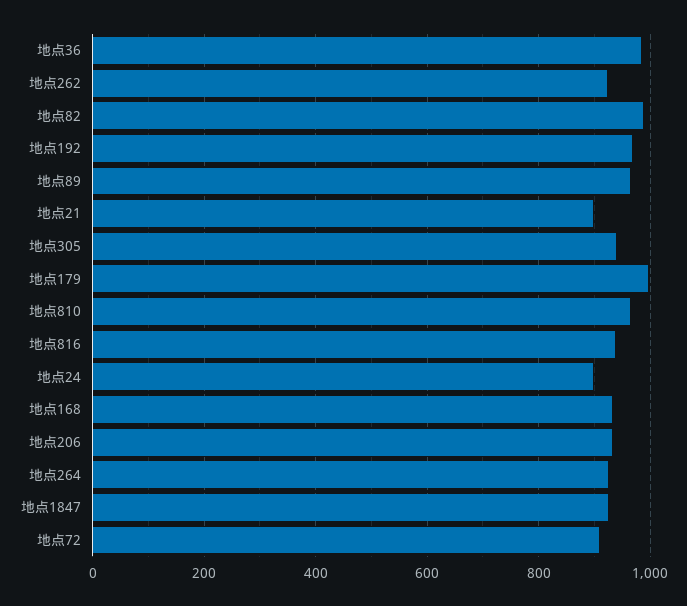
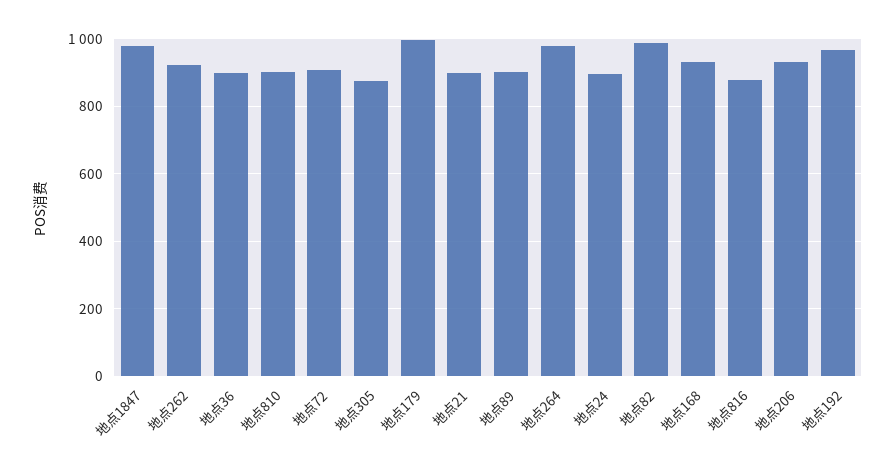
  {
-   "地点36": 980,
+   "地点36": 900,
    "地点262": 920,
    "地点82": 980,
    "地点192": 960,
-   "地点89": 960,
+   "地点89": 900,
    "地点21": 900,
-   "地点305": 940,
+   "地点305": 880,
    "地点179": 1000,
-   "地点810": 960,
+   "地点810": 900,
-   "地点816": 940,
+   "地点816": 880,
    "地点24": 900,
    "地点168": 940,
    "地点206": 940,
-   "地点264": 920,
+   "地点264": 980,
-   "地点1847": 920,
+   "地点1847": 980,
    "地点72": 900
  }

